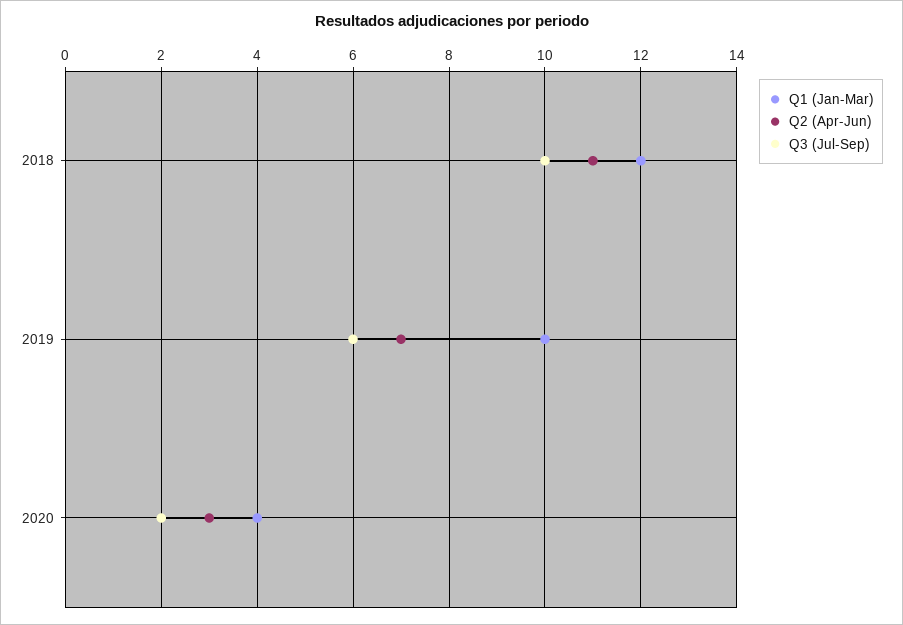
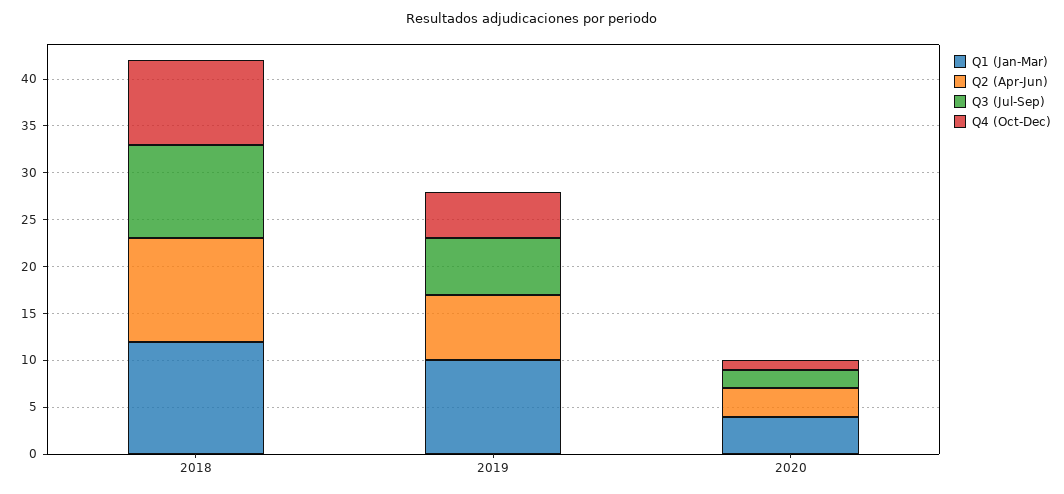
  {
    "Q1 (Jan-Mar)": {
      "2018": 12,
      "2019": 10,
      "2020": 4
    },
    "Q2 (Apr-Jun)": {
      "2018": 11,
      "2019": 7,
      "2020": 3
    },
    "Q3 (Jul-Sep)": {
      "2018": 10,
      "2019": 6,
      "2020": 2
-   }
+   },
+   "Q4 (Oct-Dec)": {
+     "2018": 9,
+     "2019": 5,
+     "2020": 1
+   }
  }

